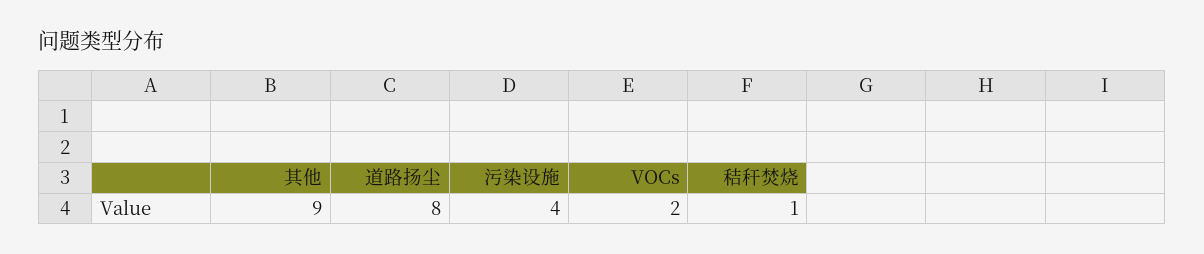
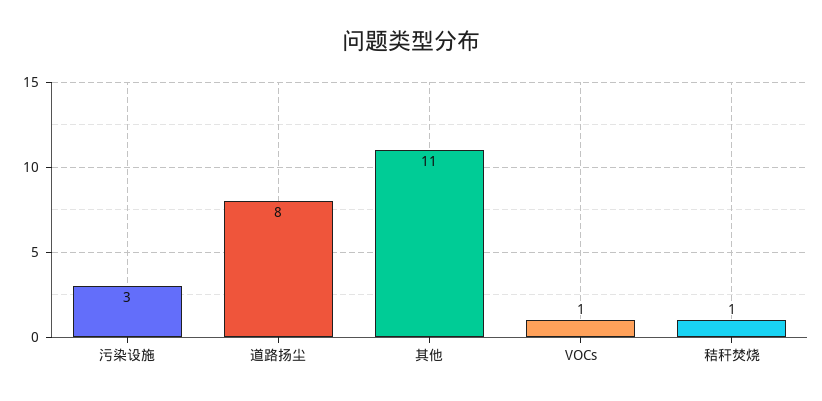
  {
-   "其他": 9,
+   "其他": 11,
    "道路扬尘": 8,
-   "污染设施": 4,
+   "污染设施": 3,
-   "VOCs": 2,
+   "VOCs": 1,
    "秸秆焚烧": 1
  }

